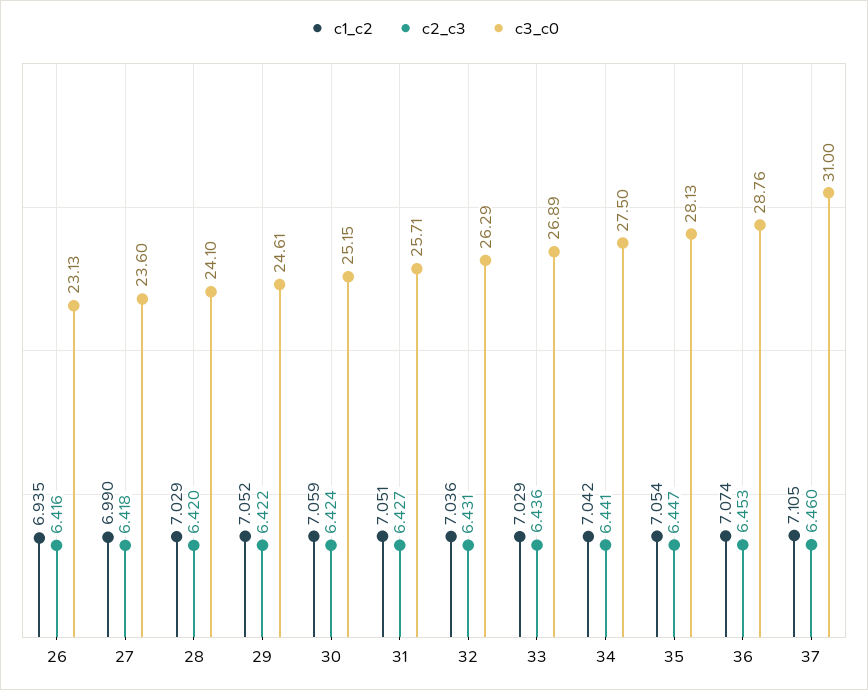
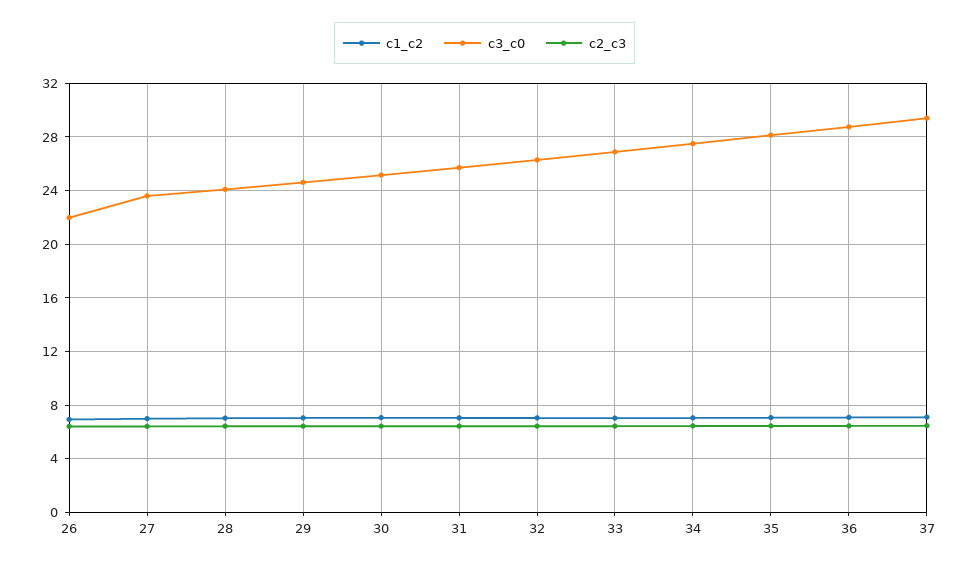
  {
    "c1_c2": {
      "26": 6.935,
      "27": 6.99,
      "28": 7.029,
      "29": 7.052,
      "30": 7.059,
      "31": 7.051,
      "32": 7.036,
      "33": 7.029,
      "34": 7.042,
      "35": 7.054,
      "36": 7.074,
      "37": 7.105
    },
    "c2_c3": {
      "26": 6.416,
      "27": 6.418,
      "28": 6.42,
      "29": 6.422,
      "30": 6.424,
      "31": 6.427,
      "32": 6.431,
      "33": 6.436,
      "34": 6.441,
      "35": 6.447,
      "36": 6.453,
      "37": 6.46
    },
    "c3_c0": {
-     "26": 23.13,
+     "26": 22,
      "27": 23.6,
      "28": 24.1,
      "29": 24.61,
      "30": 25.15,
      "31": 25.71,
      "32": 26.29,
      "33": 26.89,
      "34": 27.5,
      "35": 28.13,
      "36": 28.76,
-     "37": 31
+     "37": 29.5
    }
  }

